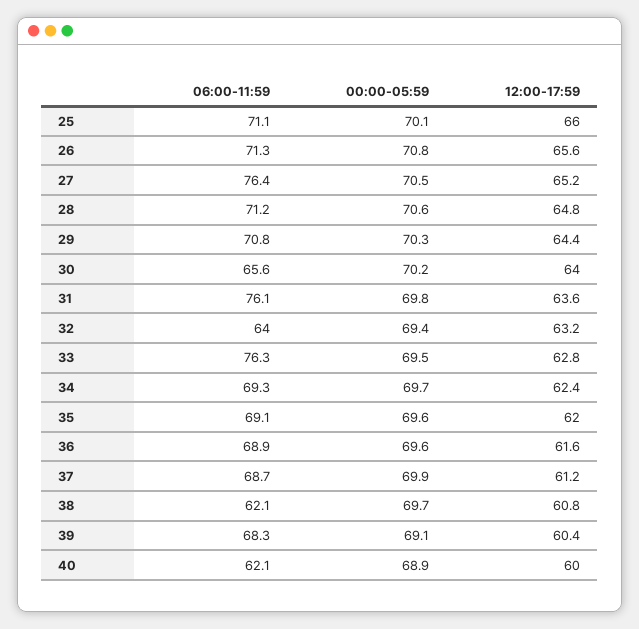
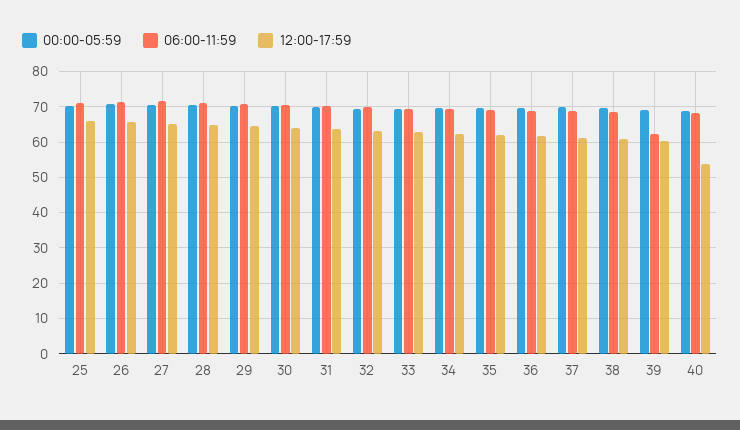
  {
    "06:00-11:59": {
      "25": 71.1,
      "26": 71.3,
-     "27": 76.4,
+     "27": 72,
      "28": 71.2,
      "29": 70.8,
-     "30": 65.6,
+     "30": 70,
-     "31": 76.1,
+     "31": 70,
-     "32": 64,
+     "32": 70,
-     "33": 76.3,
+     "33": 70,
      "34": 69.3,
      "35": 69.1,
      "36": 68.9,
      "37": 68.7,
-     "38": 62.1,
+     "38": 68,
-     "39": 68.3,
+     "39": 62,
-     "40": 62.1
+     "40": 68
    },
    "00:00-05:59": {
      "25": 70.1,
      "26": 70.8,
      "27": 70.5,
      "28": 70.6,
      "29": 70.3,
      "30": 70.2,
      "31": 69.8,
      "32": 69.4,
      "33": 69.5,
      "34": 69.7,
      "35": 69.6,
      "36": 69.6,
      "37": 69.9,
      "38": 69.7,
      "39": 69.1,
      "40": 68.9
    },
    "12:00-17:59": {
      "25": 66,
      "26": 65.6,
      "27": 65.2,
      "28": 64.8,
      "29": 64.4,
      "30": 64,
      "31": 63.6,
      "32": 63.2,
      "33": 62.8,
      "34": 62.4,
      "35": 62,
      "36": 61.6,
      "37": 61.2,
      "38": 60.8,
      "39": 60.4,
-     "40": 60
+     "40": 54
    }
  }

